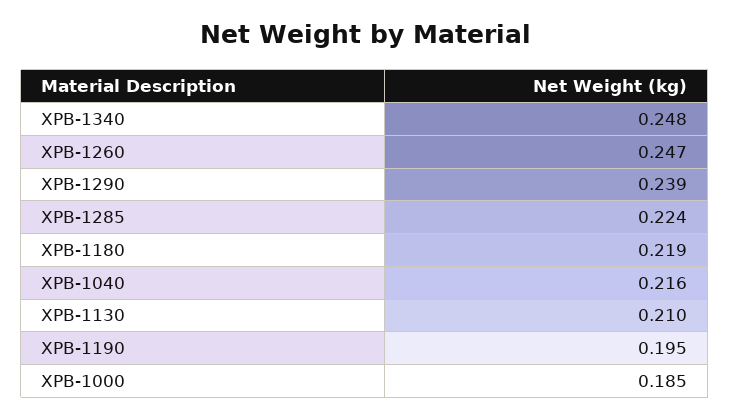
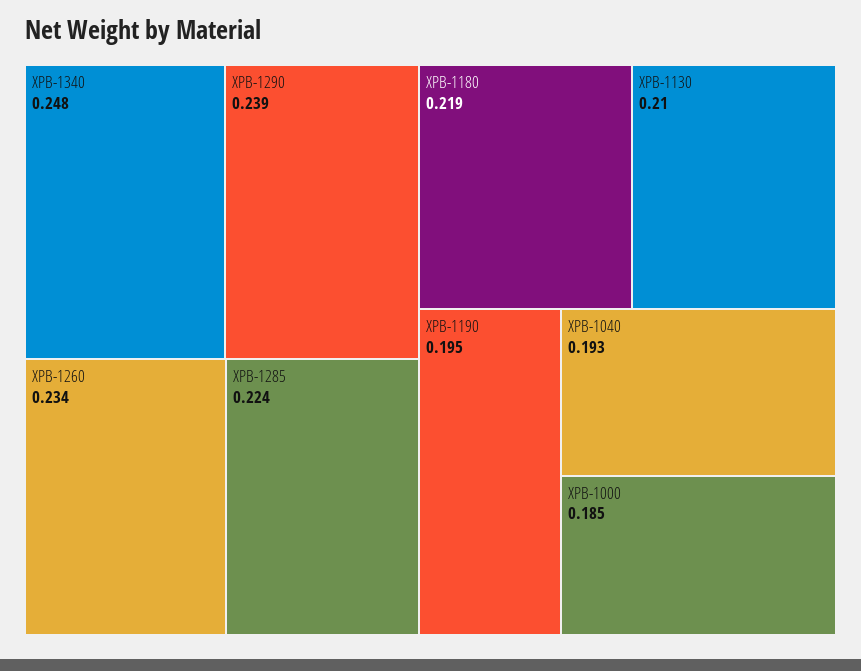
  {
    "XPB-1340": 0.248,
-   "XPB-1260": 0.247,
+   "XPB-1260": 0.234,
    "XPB-1290": 0.239,
    "XPB-1285": 0.224,
    "XPB-1180": 0.219,
-   "XPB-1040": 0.216,
+   "XPB-1040": 0.193,
    "XPB-1130": 0.21,
    "XPB-1190": 0.195,
    "XPB-1000": 0.185
  }

